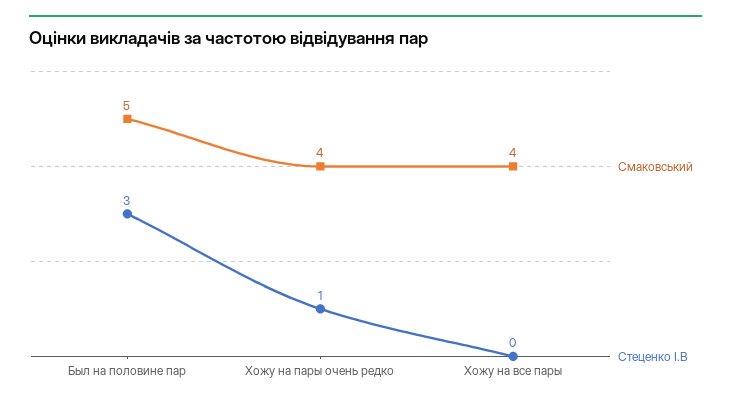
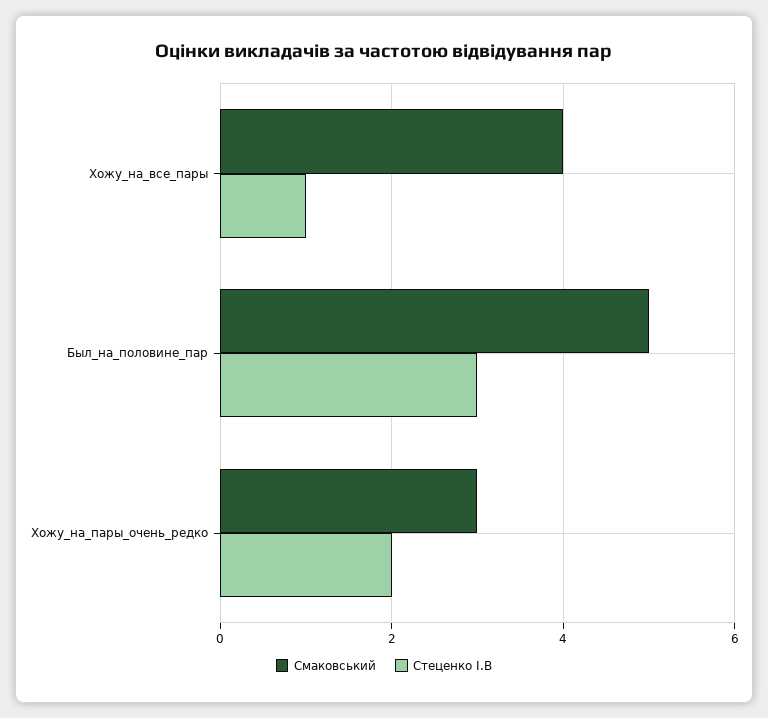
  {
    "Смаковський": {
      "Был на половине пар": 5,
-     "Хожу на пары очень редко": 4,
+     "Хожу на пары очень редко": 3,
      "Хожу на все пары": 4
    },
    "Стеценко І.В": {
      "Был на половине пар": 3,
-     "Хожу на пары очень редко": 1,
+     "Хожу на пары очень редко": 2,
-     "Хожу на все пары": 0
+     "Хожу на все пары": 1
    }
  }

